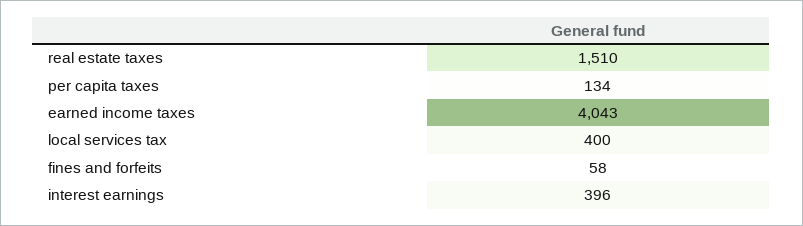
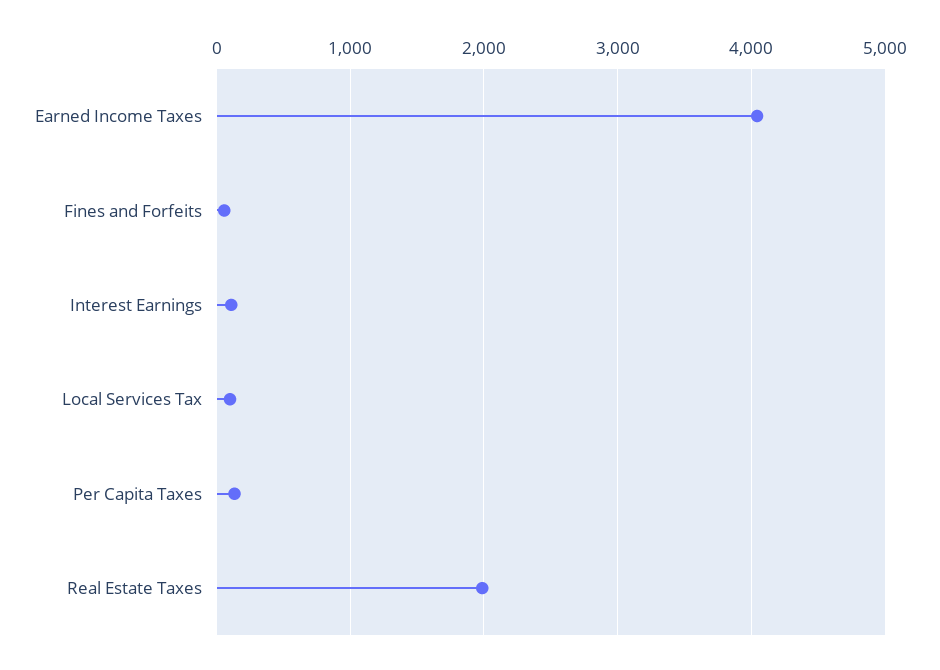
  {
-   "real estate taxes": 1510,
+   "real estate taxes": 2000,
    "per capita taxes": 134,
    "earned income taxes": 4043,
-   "local services tax": 400,
+   "local services tax": 100,
    "fines and forfeits": 58,
-   "interest earnings": 396
+   "interest earnings": 100
  }

